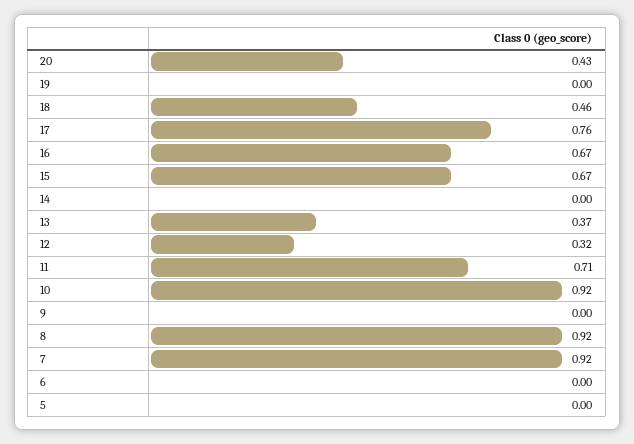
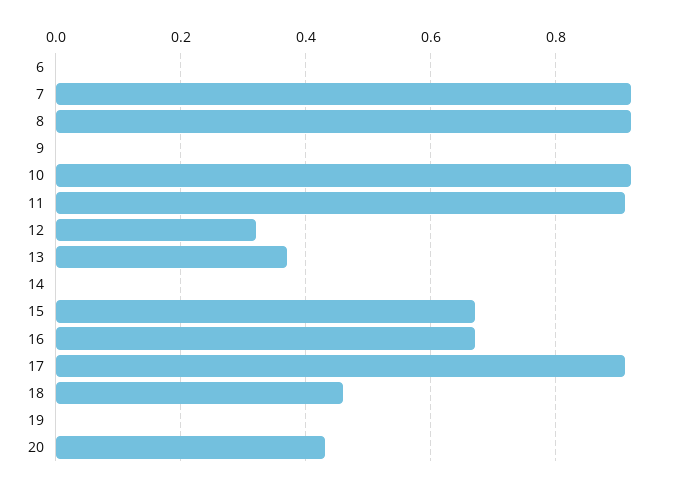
  {
    "20": 0.43,
    "19": 0,
    "18": 0.46,
-   "17": 0.76,
+   "17": 0.9,
    "16": 0.67,
    "15": 0.67,
    "14": 0,
    "13": 0.37,
    "12": 0.32,
-   "11": 0.71,
+   "11": 0.9,
    "10": 0.92,
    "9": 0,
    "8": 0.92,
    "7": 0.92,
-   "6": 0,
+   "6": 0
-   "5": 0
  }

